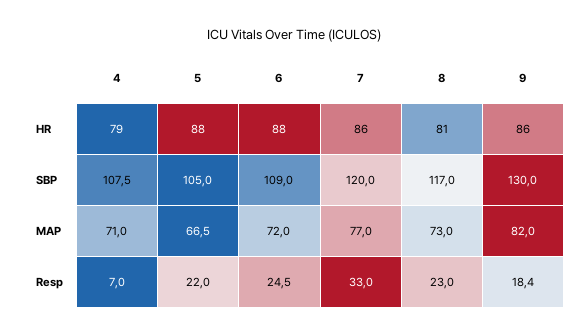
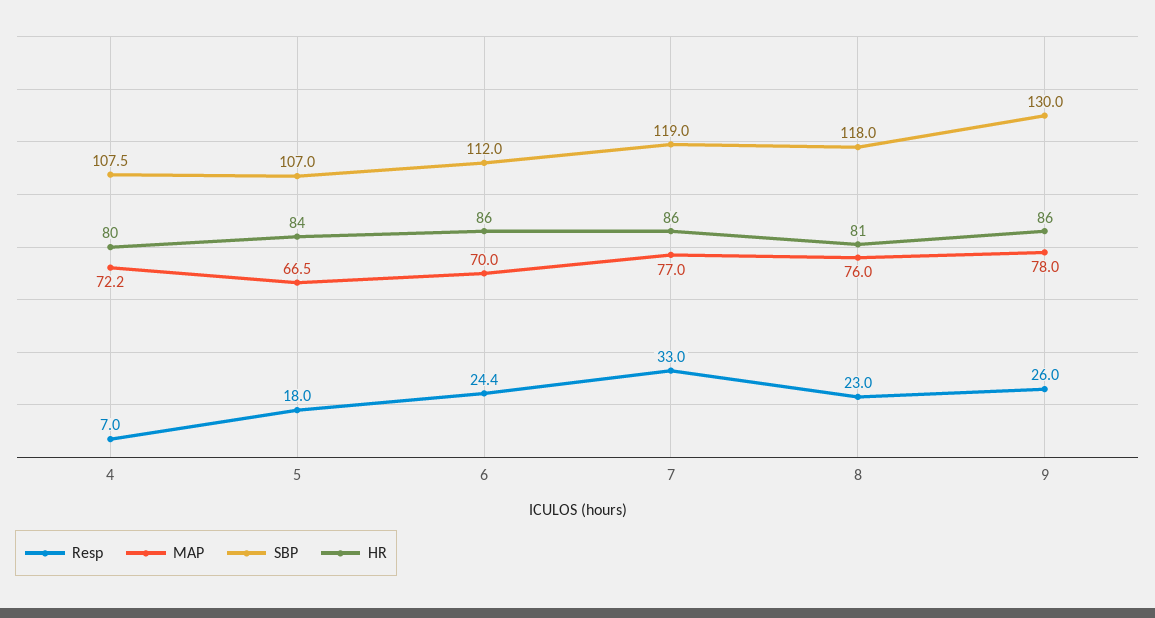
  {
    "HR": {
-     "4": 79,
+     "4": 80,
-     "5": 88,
+     "5": 84,
-     "6": 88,
+     "6": 86,
      "7": 86,
      "8": 81,
      "9": 86
    },
    "SBP": {
      "4": 107.5,
-     "5": 105,
+     "5": 107,
-     "6": 109,
+     "6": 112,
-     "7": 120,
+     "7": 119,
-     "8": 117,
+     "8": 118,
      "9": 130
    },
    "MAP": {
-     "4": 71,
+     "4": 72.2,
      "5": 66.5,
-     "6": 72,
+     "6": 70,
      "7": 77,
-     "8": 73,
+     "8": 76,
-     "9": 82
+     "9": 78
    },
    "Resp": {
      "4": 7,
-     "5": 22,
+     "5": 18,
-     "6": 24.5,
+     "6": 24.4,
      "7": 33,
      "8": 23,
-     "9": 18.4
+     "9": 26
    }
  }

